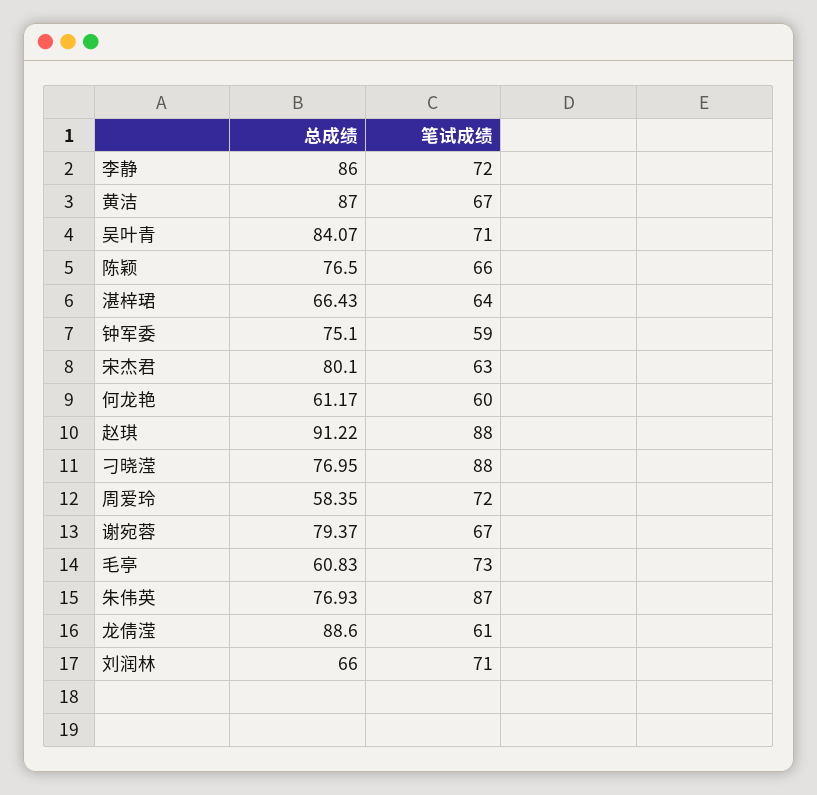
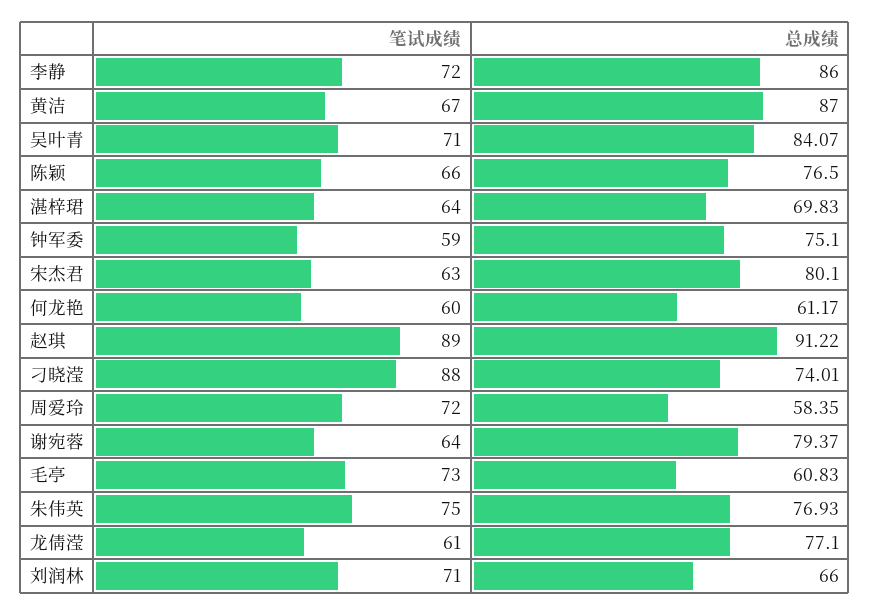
  {
    "总成绩": {
      "李静": 86,
      "黄洁": 87,
      "吴叶青": 84.07,
      "陈颖": 76.5,
-     "湛梓珺": 66.43,
+     "湛梓珺": 69.83,
      "钟军委": 75.1,
      "宋杰君": 80.1,
      "何龙艳": 61.17,
      "赵琪": 91.22,
-     "刁晓滢": 76.95,
+     "刁晓滢": 74.01,
      "周爱玲": 58.35,
      "谢宛蓉": 79.37,
      "毛亭": 60.83,
      "朱伟英": 76.93,
-     "龙倩滢": 88.6,
+     "龙倩滢": 77.1,
      "刘润林": 66
    },
    "笔试成绩": {
      "李静": 72,
      "黄洁": 67,
      "吴叶青": 71,
      "陈颖": 66,
      "湛梓珺": 64,
      "钟军委": 59,
      "宋杰君": 63,
      "何龙艳": 60,
-     "赵琪": 88,
+     "赵琪": 89,
      "刁晓滢": 88,
      "周爱玲": 72,
-     "谢宛蓉": 67,
+     "谢宛蓉": 64,
      "毛亭": 73,
-     "朱伟英": 87,
+     "朱伟英": 75,
      "龙倩滢": 61,
      "刘润林": 71
    }
  }

